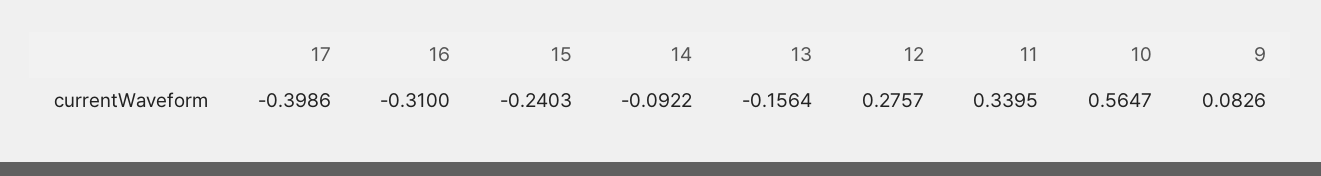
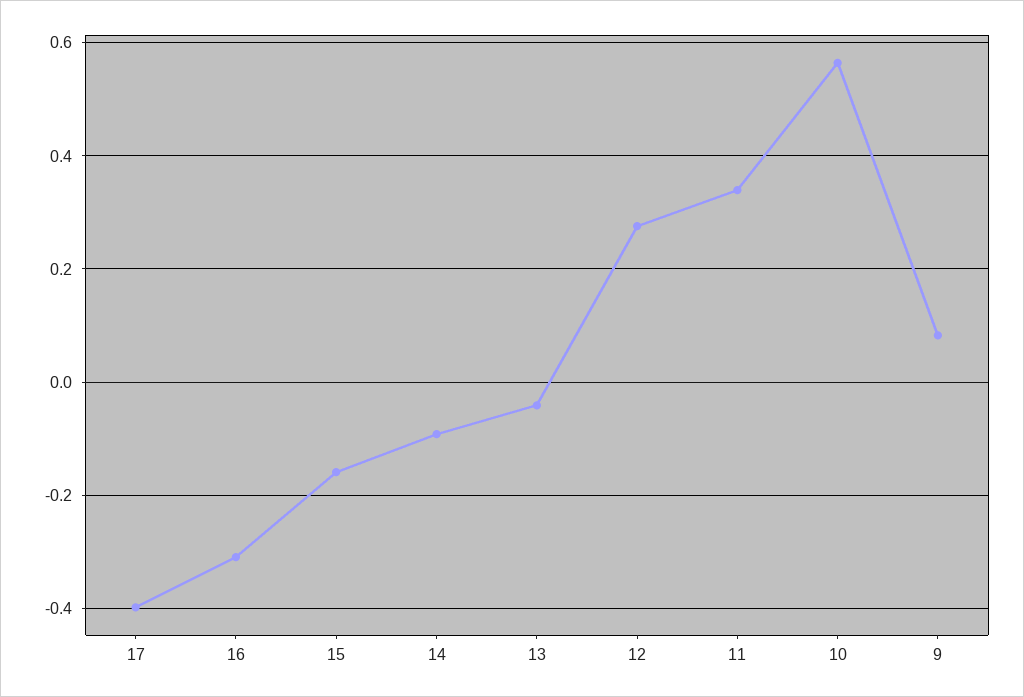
  {
    "17": -0.3986,
    "16": -0.31,
-   "15": -0.2403,
+   "15": -0.16,
    "14": -0.0922,
-   "13": -0.1564,
+   "13": -0.04,
    "12": 0.2757,
    "11": 0.3395,
    "10": 0.5647,
    "9": 0.0826
  }

